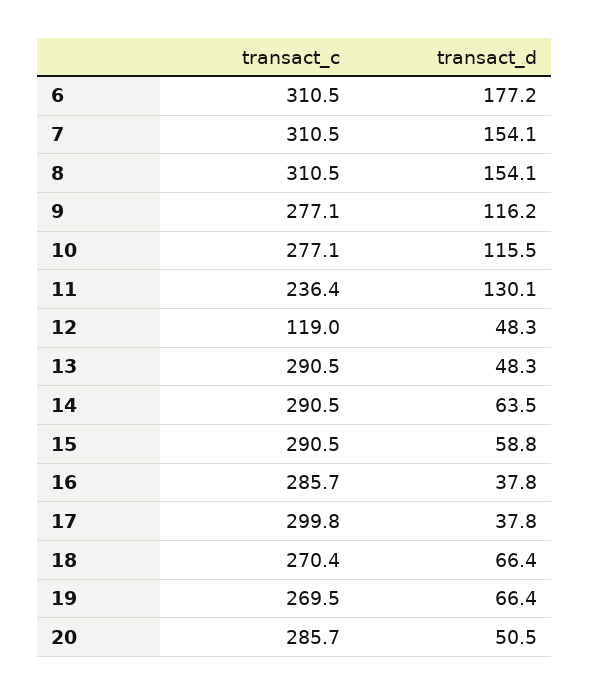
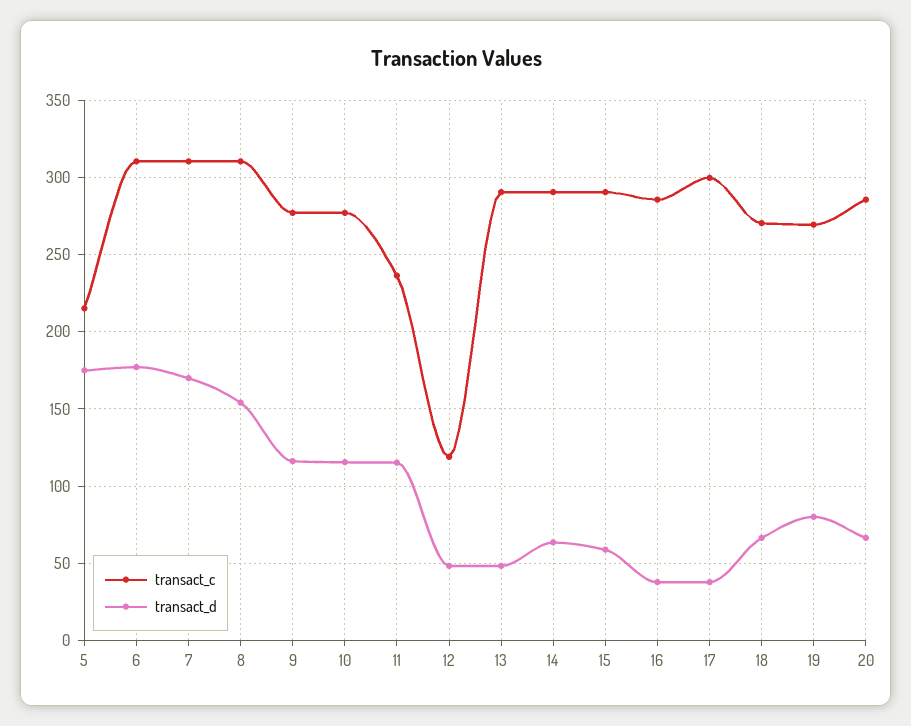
  {
    "transact_c": {
      "6": 310.5,
      "7": 310.5,
      "8": 310.5,
      "9": 277.1,
      "10": 277.1,
      "11": 236.4,
      "12": 119,
      "13": 290.5,
      "14": 290.5,
      "15": 290.5,
      "16": 285.7,
      "17": 299.8,
      "18": 270.4,
      "19": 269.5,
-     "20": 285.7
+     "20": 285.7,
+     "5": 215
    },
    "transact_d": {
      "6": 177.2,
-     "7": 154.1,
+     "7": 170,
      "8": 154.1,
      "9": 116.2,
      "10": 115.5,
-     "11": 130.1,
+     "11": 115,
      "12": 48.3,
      "13": 48.3,
      "14": 63.5,
      "15": 58.8,
      "16": 37.8,
      "17": 37.8,
      "18": 66.4,
-     "19": 66.4,
+     "19": 80,
-     "20": 50.5
+     "20": 65,
+     "5": 175
    }
  }

